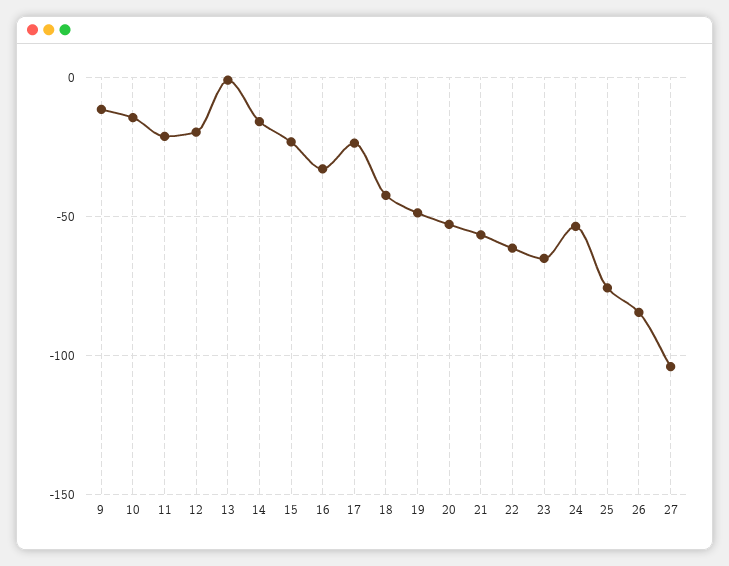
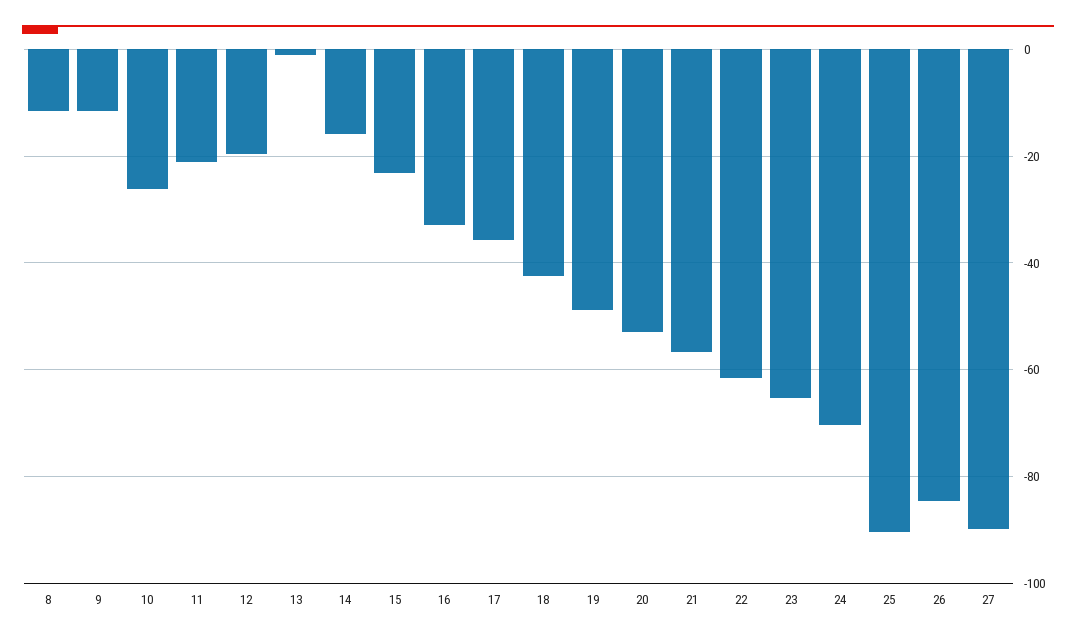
  {
    "9": -12,
-   "10": -15,
+   "10": -26,
    "11": -22,
    "12": -20,
    "13": -2,
    "14": -16,
    "15": -24,
    "16": -32,
-   "17": -25,
+   "17": -36,
    "18": -42,
    "19": -48,
    "20": -52,
    "21": -56,
    "22": -62,
    "23": -66,
-   "24": -55,
+   "24": -70,
-   "25": -75,
+   "25": -90,
    "26": -84,
-   "27": -105
+   "27": -90,
+   "8": -12
  }

